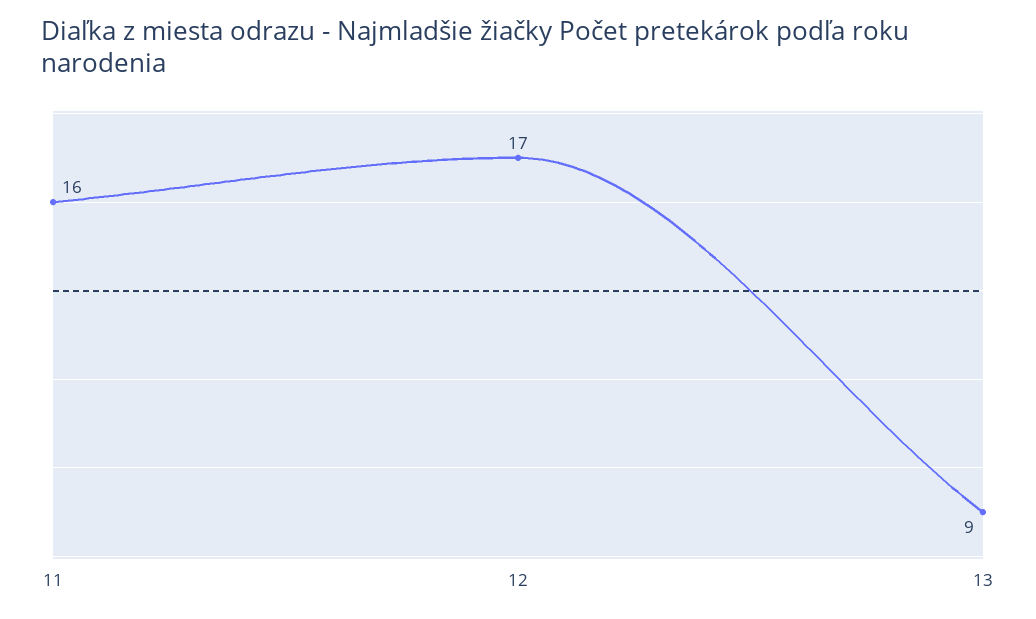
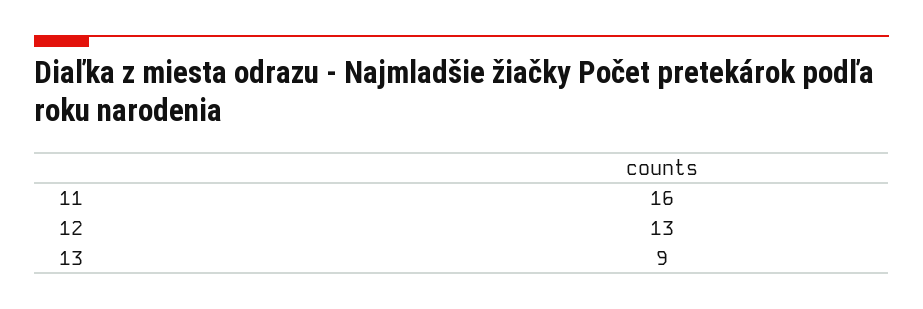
  {
    "11": 16,
-   "12": 17,
+   "12": 13,
    "13": 9
  }

